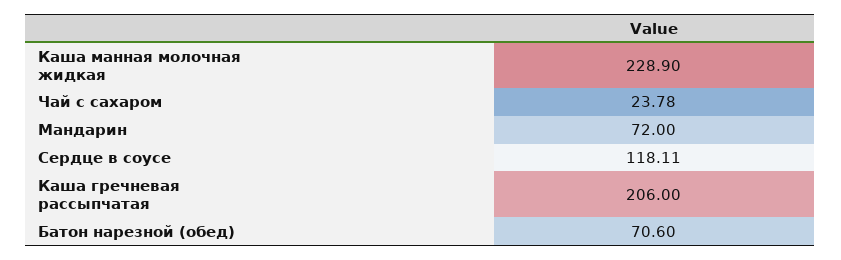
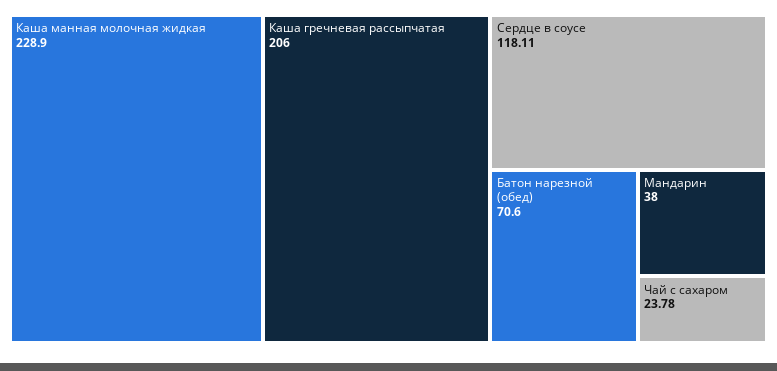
  {
    "Каша манная молочная жидкая": 228.9,
    "Чай с сахаром": 23.78,
-   "Мандарин": 72,
+   "Мандарин": 38,
    "Сердце в соусе": 118.11,
    "Каша гречневая рассыпчатая": 206,
    "Батон нарезной (обед)": 70.6
  }

